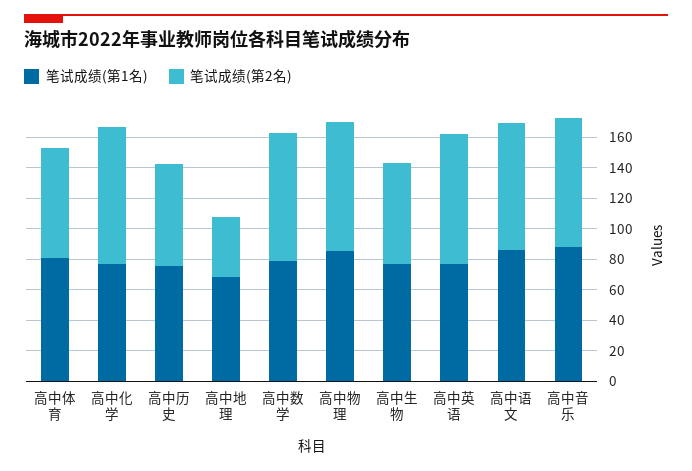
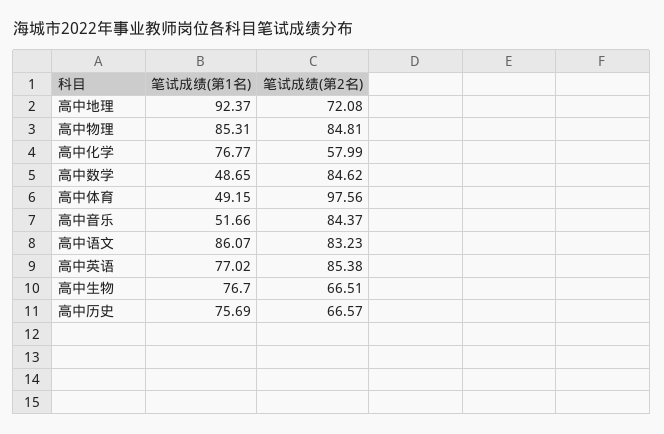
  {
    "笔试成绩(第1名)": {
-     "高中体育": 80,
+     "高中体育": 49.15,
      "高中化学": 76.77,
      "高中历史": 75.69,
-     "高中地理": 70,
+     "高中地理": 92.37,
-     "高中数学": 80,
+     "高中数学": 48.65,
      "高中物理": 85.31,
      "高中生物": 76.7,
      "高中英语": 77.02,
      "高中语文": 86.07,
-     "高中音乐": 90
+     "高中音乐": 51.66
    },
    "笔试成绩(第2名)": {
-     "高中体育": 70,
+     "高中体育": 97.56,
-     "高中化学": 90,
+     "高中化学": 57.99,
      "高中历史": 66.57,
-     "高中地理": 40,
+     "高中地理": 72.08,
      "高中数学": 84.62,
      "高中物理": 84.81,
      "高中生物": 66.51,
      "高中英语": 85.38,
      "高中语文": 83.23,
      "高中音乐": 84.37
    }
  }

